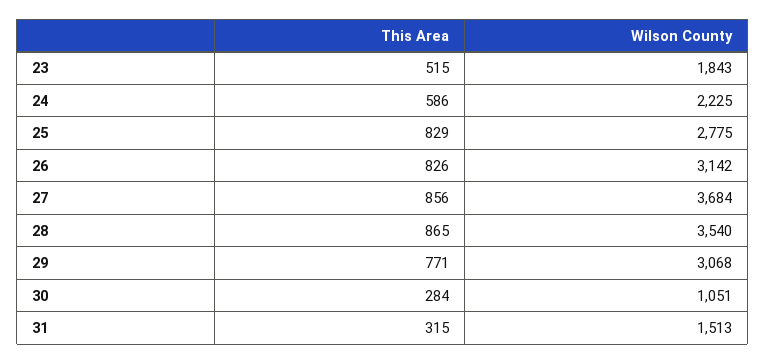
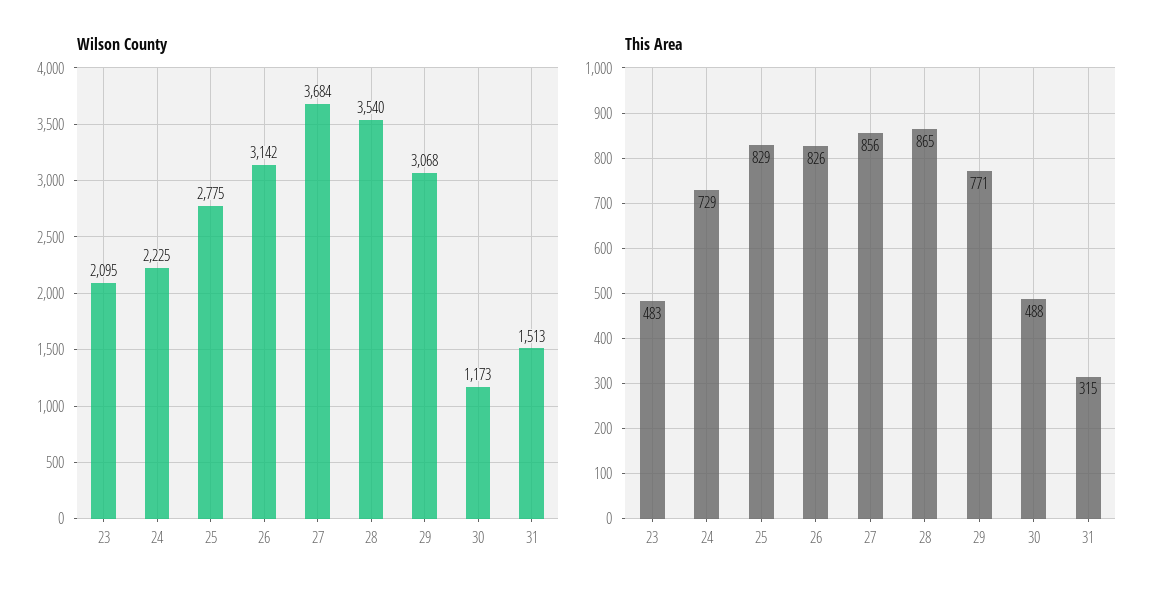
  {
    "This Area": {
-     "23": 515,
+     "23": 483,
-     "24": 586,
+     "24": 729,
      "25": 829,
      "26": 826,
      "27": 856,
      "28": 865,
      "29": 771,
-     "30": 284,
+     "30": 488,
      "31": 315
    },
    "Wilson County": {
-     "23": 1843,
+     "23": 2095,
      "24": 2225,
      "25": 2775,
      "26": 3142,
      "27": 3684,
      "28": 3540,
      "29": 3068,
-     "30": 1051,
+     "30": 1173,
      "31": 1513
    }
  }

